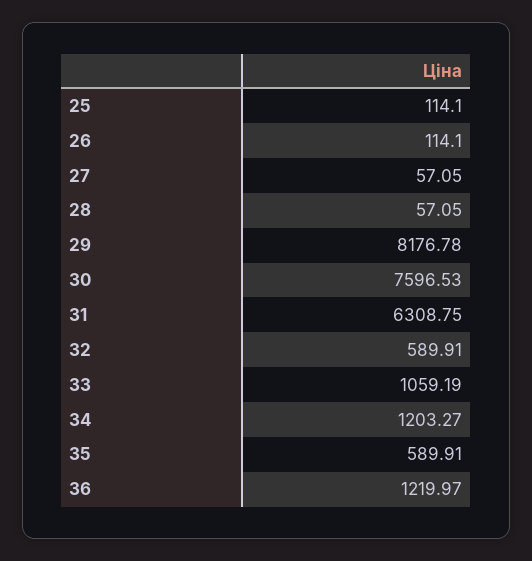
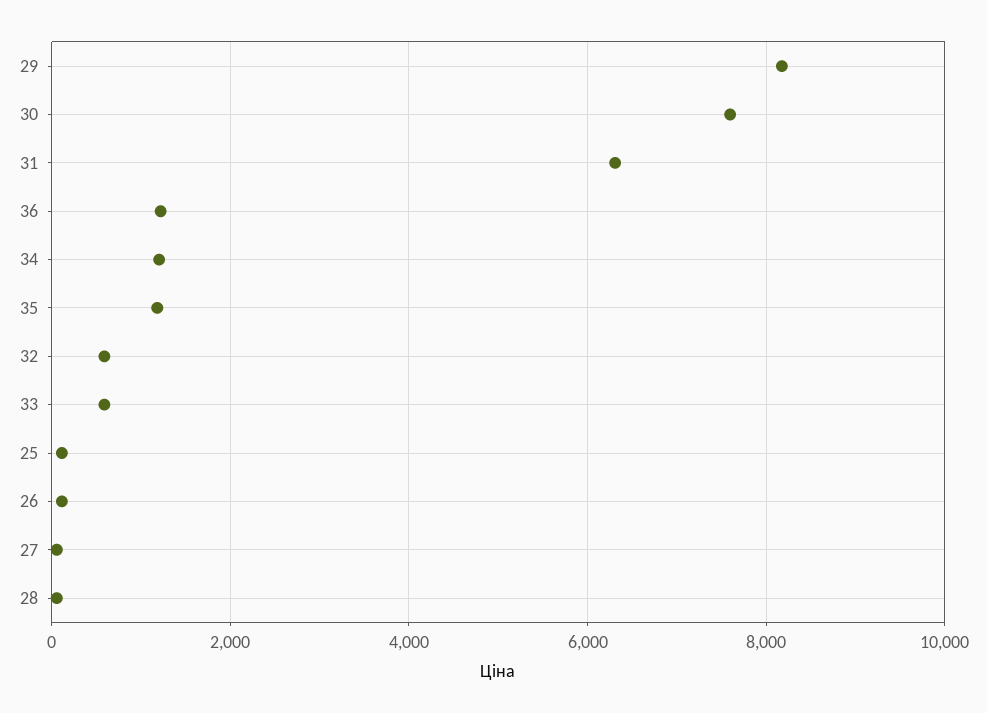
  {
    "25": 114.1,
    "26": 114.1,
    "27": 57.05,
    "28": 57.05,
    "29": 8176.78,
    "30": 7596.53,
    "31": 6308.75,
    "32": 589.91,
-   "33": 1059.19,
+   "33": 600,
    "34": 1203.27,
-   "35": 589.91,
+   "35": 1200,
    "36": 1219.97
  }

